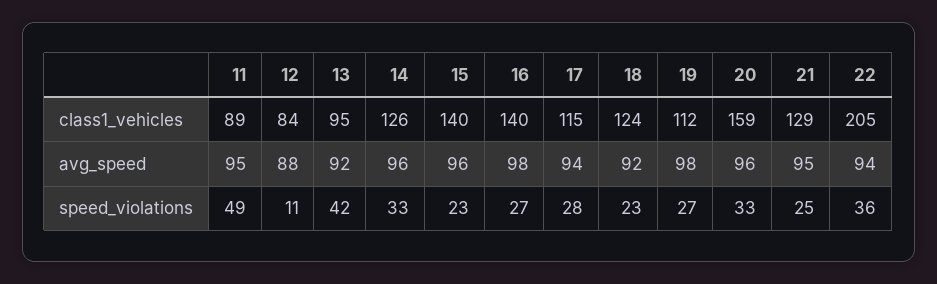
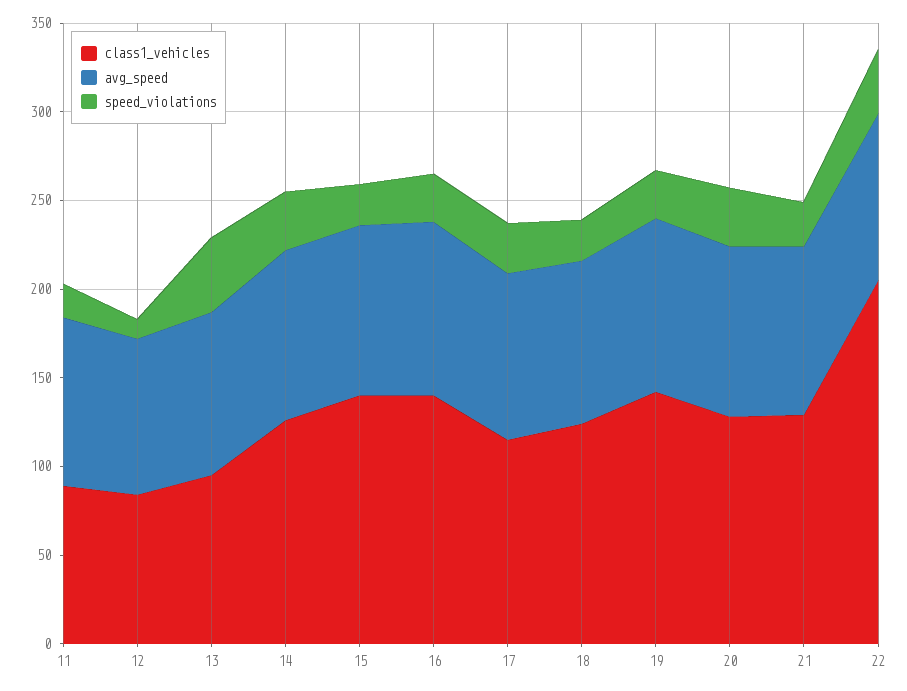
  {
    "class1_vehicles": {
      "11": 89,
      "12": 84,
      "13": 95,
      "14": 126,
      "15": 140,
      "16": 140,
      "17": 115,
      "18": 124,
-     "19": 112,
+     "19": 140,
-     "20": 159,
+     "20": 130,
      "21": 129,
      "22": 205
    },
    "avg_speed": {
      "11": 95,
      "12": 88,
      "13": 92,
      "14": 96,
      "15": 96,
      "16": 98,
      "17": 94,
      "18": 92,
      "19": 98,
      "20": 96,
      "21": 95,
      "22": 94
    },
    "speed_violations": {
-     "11": 49,
+     "11": 20,
      "12": 11,
      "13": 42,
      "14": 33,
      "15": 23,
      "16": 27,
      "17": 28,
      "18": 23,
      "19": 27,
      "20": 33,
      "21": 25,
      "22": 36
    }
  }

